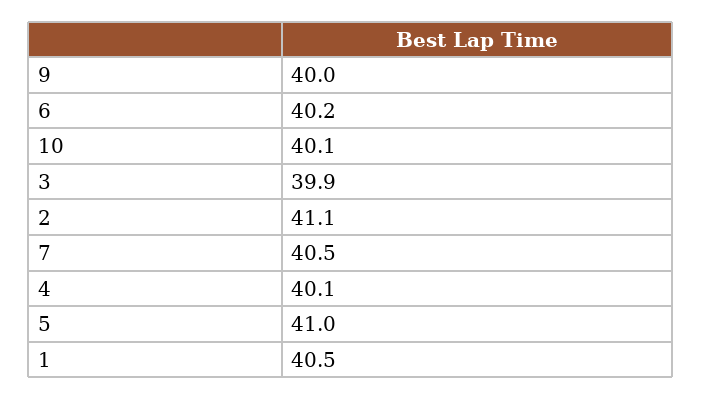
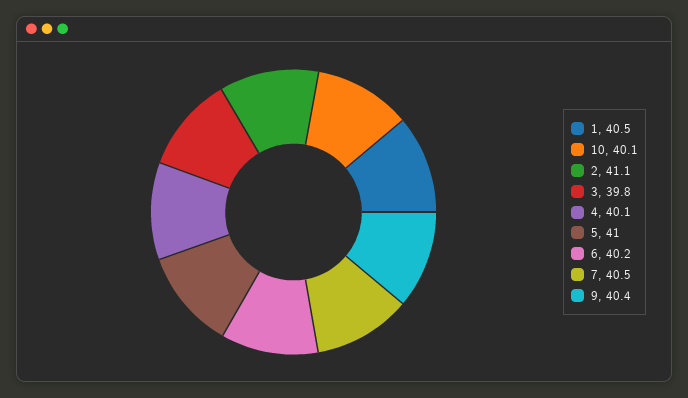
  {
-   "9": 40,
+   "9": 40.4,
    "6": 40.2,
    "10": 40.1,
-   "3": 39.9,
+   "3": 39.8,
    "2": 41.1,
    "7": 40.5,
    "4": 40.1,
    "5": 41,
    "1": 40.5
  }

